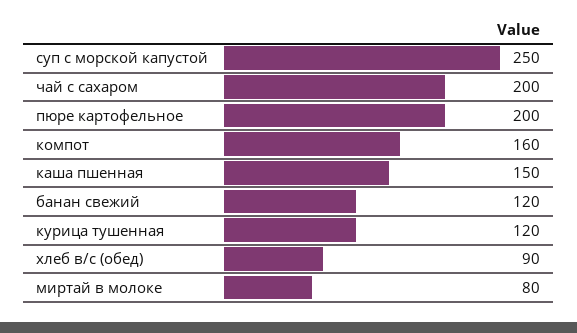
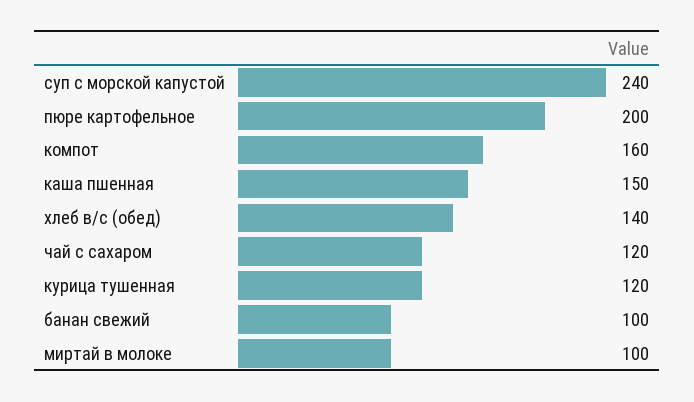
  {
-   "суп с морской капустой": 250,
+   "суп с морской капустой": 240,
-   "чай с сахаром": 200,
+   "чай с сахаром": 120,
    "пюре картофельное": 200,
    "компот": 160,
    "каша пшенная": 150,
-   "банан свежий": 120,
+   "банан свежий": 100,
    "курица тушенная": 120,
-   "хлеб в/с (обед)": 90,
+   "хлеб в/с (обед)": 140,
-   "миртай в молоке": 80
+   "миртай в молоке": 100
  }

